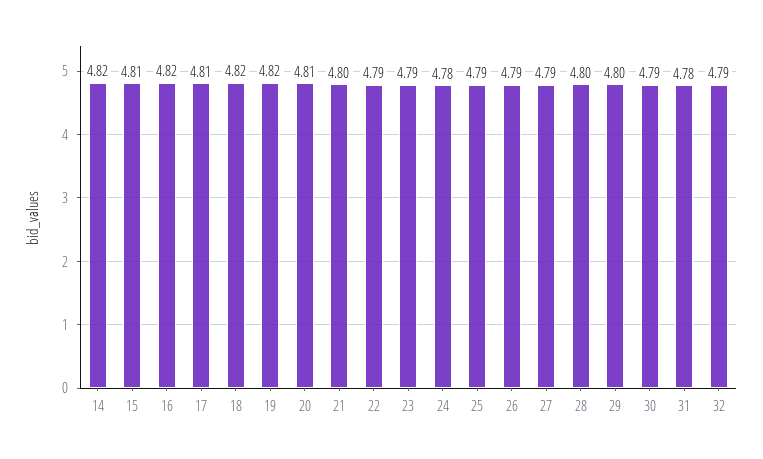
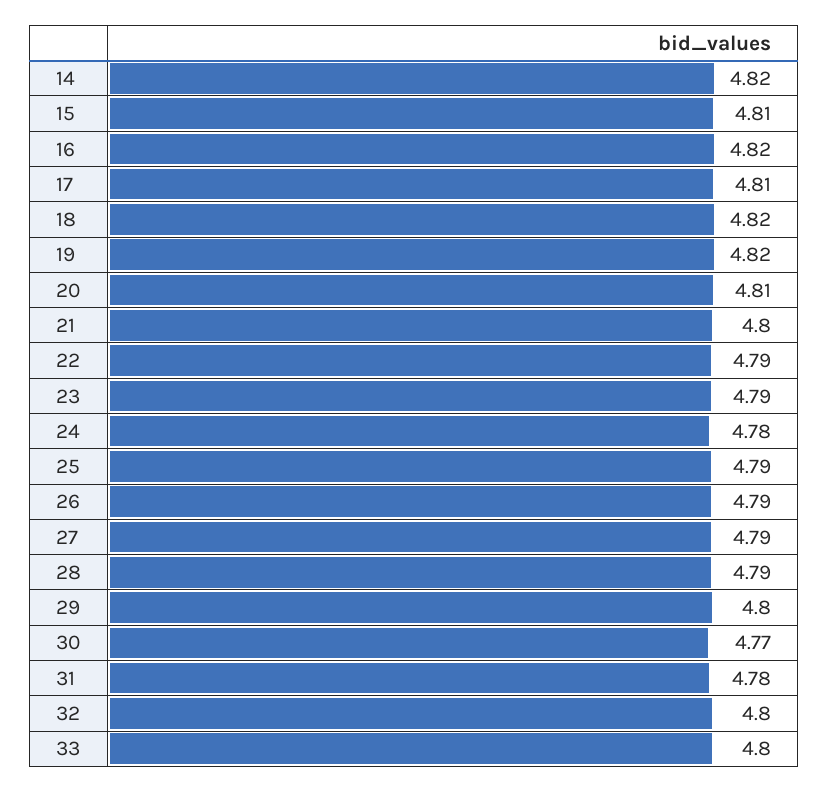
  {
    "14": 4.82,
    "15": 4.81,
    "16": 4.82,
    "17": 4.81,
    "18": 4.82,
    "19": 4.82,
    "20": 4.81,
    "21": 4.8,
    "22": 4.79,
    "23": 4.79,
    "24": 4.78,
    "25": 4.79,
    "26": 4.79,
    "27": 4.79,
-   "28": 4.8,
+   "28": 4.79,
    "29": 4.8,
-   "30": 4.79,
+   "30": 4.77,
    "31": 4.78,
-   "32": 4.79
+   "32": 4.8,
+   "33": 4.8
  }

